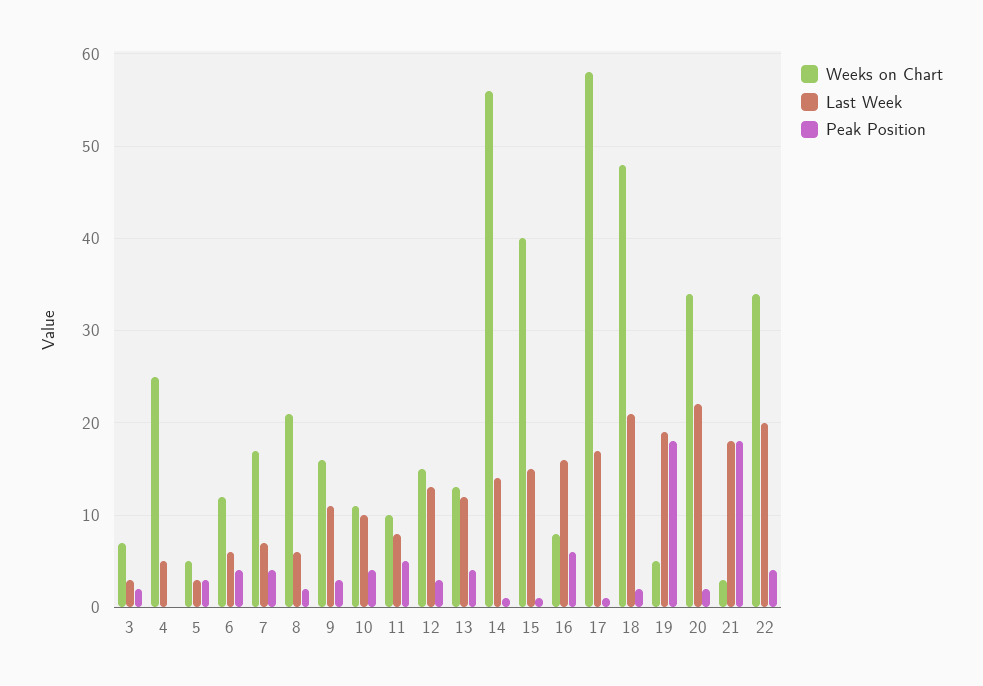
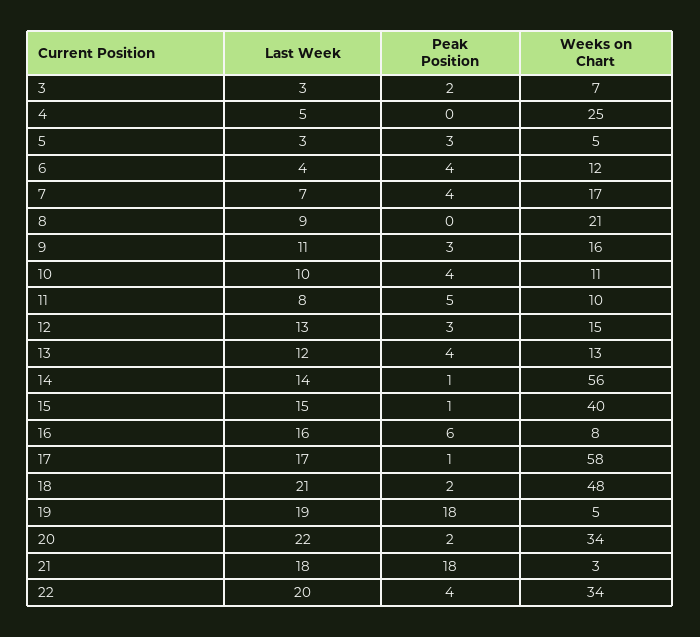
  {
    "Weeks on Chart": {
      "3": 7,
      "4": 25,
      "5": 5,
      "6": 12,
      "7": 17,
      "8": 21,
      "9": 16,
      "10": 11,
      "11": 10,
      "12": 15,
      "13": 13,
      "14": 56,
      "15": 40,
      "16": 8,
      "17": 58,
      "18": 48,
      "19": 5,
      "20": 34,
      "21": 3,
      "22": 34
    },
    "Last Week": {
      "3": 3,
      "4": 5,
      "5": 3,
-     "6": 6,
+     "6": 4,
      "7": 7,
-     "8": 6,
+     "8": 9,
      "9": 11,
      "10": 10,
      "11": 8,
      "12": 13,
      "13": 12,
      "14": 14,
      "15": 15,
      "16": 16,
      "17": 17,
      "18": 21,
      "19": 19,
      "20": 22,
      "21": 18,
      "22": 20
    },
    "Peak Position": {
      "3": 2,
      "4": 0,
      "5": 3,
      "6": 4,
      "7": 4,
-     "8": 2,
+     "8": 0,
      "9": 3,
      "10": 4,
      "11": 5,
      "12": 3,
      "13": 4,
      "14": 1,
      "15": 1,
      "16": 6,
      "17": 1,
      "18": 2,
      "19": 18,
      "20": 2,
      "21": 18,
      "22": 4
    }
  }

